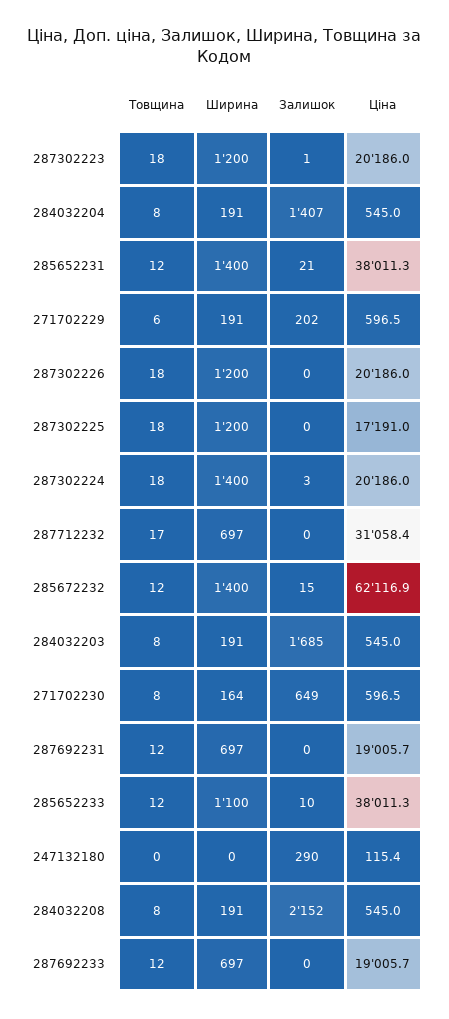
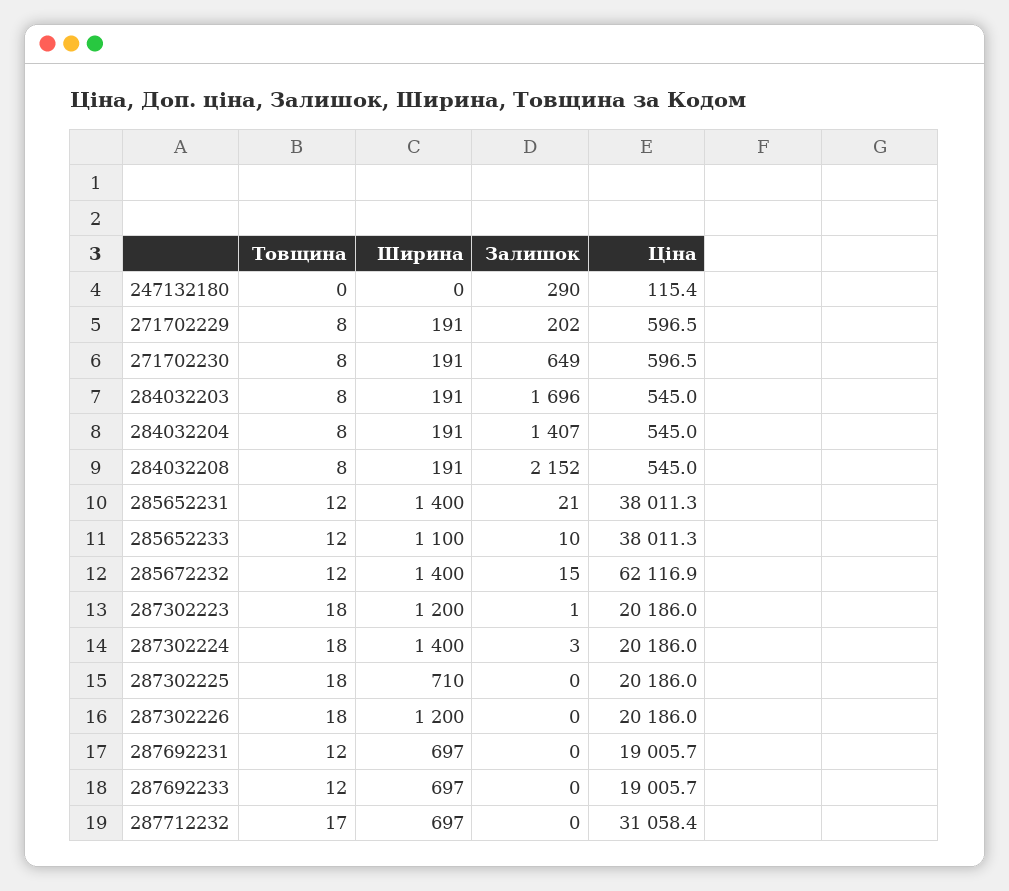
  {
    "Товщина": {
      "287302223": 18,
      "284032204": 8,
      "285652231": 12,
-     "271702229": 6,
+     "271702229": 8,
      "287302226": 18,
      "287302225": 18,
      "287302224": 18,
      "287712232": 17,
      "285672232": 12,
      "284032203": 8,
      "271702230": 8,
      "287692231": 12,
      "285652233": 12,
      "247132180": 0,
      "284032208": 8,
      "287692233": 12
    },
    "Ширина": {
      "287302223": 1200,
      "284032204": 191,
      "285652231": 1400,
      "271702229": 191,
      "287302226": 1200,
-     "287302225": 1200,
+     "287302225": 710,
      "287302224": 1400,
      "287712232": 697,
      "285672232": 1400,
      "284032203": 191,
-     "271702230": 164,
+     "271702230": 191,
      "287692231": 697,
      "285652233": 1100,
      "247132180": 0,
      "284032208": 191,
      "287692233": 697
    },
    "Залишок": {
      "287302223": 1,
      "284032204": 1407,
      "285652231": 21,
      "271702229": 202,
      "287302226": 0,
      "287302225": 0,
      "287302224": 3,
      "287712232": 0,
      "285672232": 15,
-     "284032203": 1685,
+     "284032203": 1696,
      "271702230": 649,
      "287692231": 0,
      "285652233": 10,
      "247132180": 290,
      "284032208": 2152,
      "287692233": 0
    },
    "Ціна": {
      "287302223": 20186,
      "284032204": 545,
      "285652231": 38011.3,
      "271702229": 596.5,
      "287302226": 20186,
-     "287302225": 17191,
+     "287302225": 20186,
      "287302224": 20186,
      "287712232": 31058.4,
      "285672232": 62116.9,
      "284032203": 545,
      "271702230": 596.5,
      "287692231": 19005.7,
      "285652233": 38011.3,
      "247132180": 115.4,
      "284032208": 545,
      "287692233": 19005.7
    }
  }

